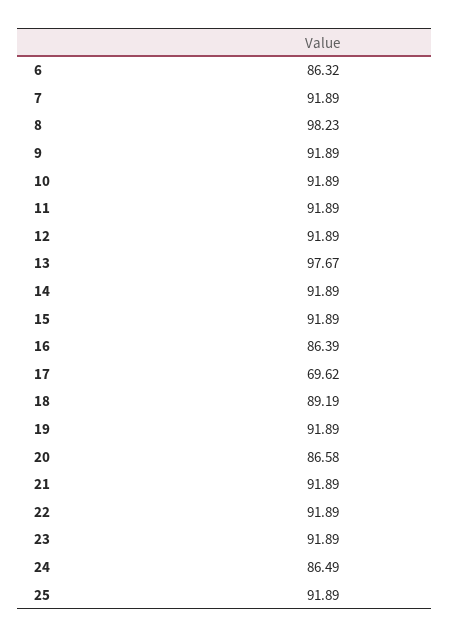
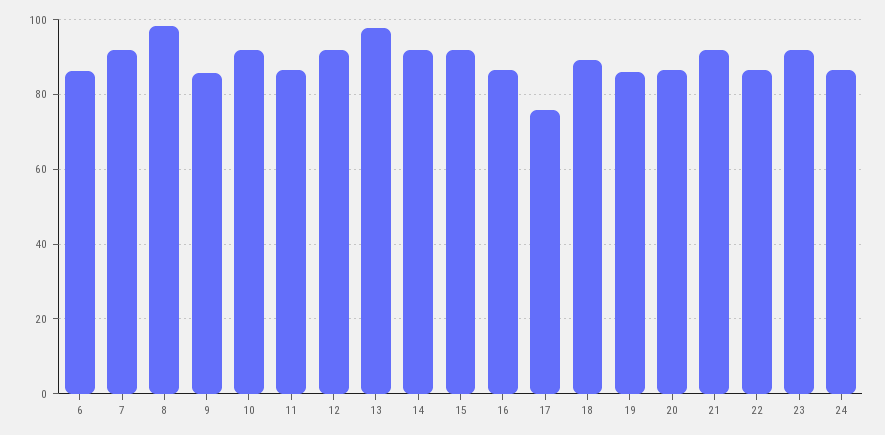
  {
    "6": 86.32,
    "7": 91.89,
    "8": 98.23,
-   "9": 91.89,
+   "9": 86,
    "10": 91.89,
-   "11": 91.89,
+   "11": 86,
    "12": 91.89,
    "13": 97.67,
    "14": 91.89,
    "15": 91.89,
    "16": 86.39,
-   "17": 69.62,
+   "17": 76,
    "18": 89.19,
-   "19": 91.89,
+   "19": 86,
    "20": 86.58,
    "21": 91.89,
-   "22": 91.89,
+   "22": 86,
    "23": 91.89,
-   "24": 86.49,
+   "24": 86.49
-   "25": 91.89
  }

